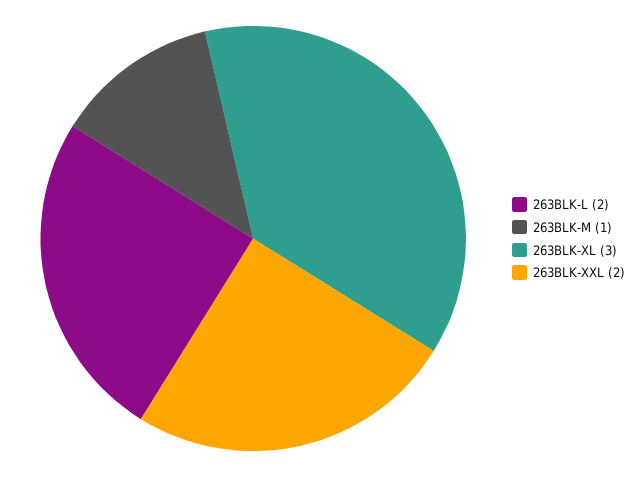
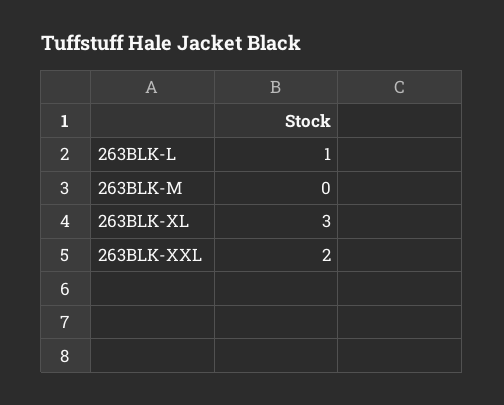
  {
-   "263BLK-L": 2,
+   "263BLK-L": 1,
-   "263BLK-M": 1,
+   "263BLK-M": 0,
    "263BLK-XL": 3,
    "263BLK-XXL": 2
  }

